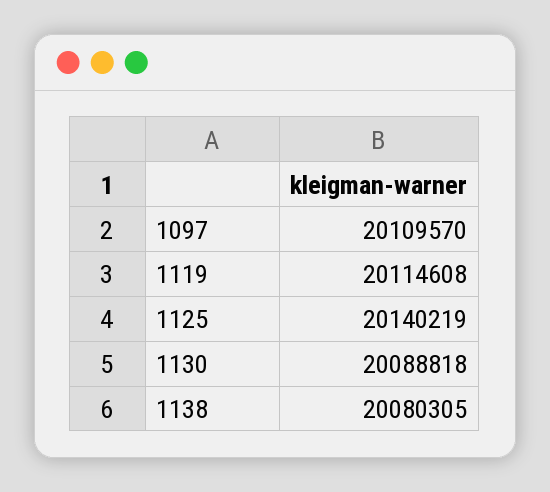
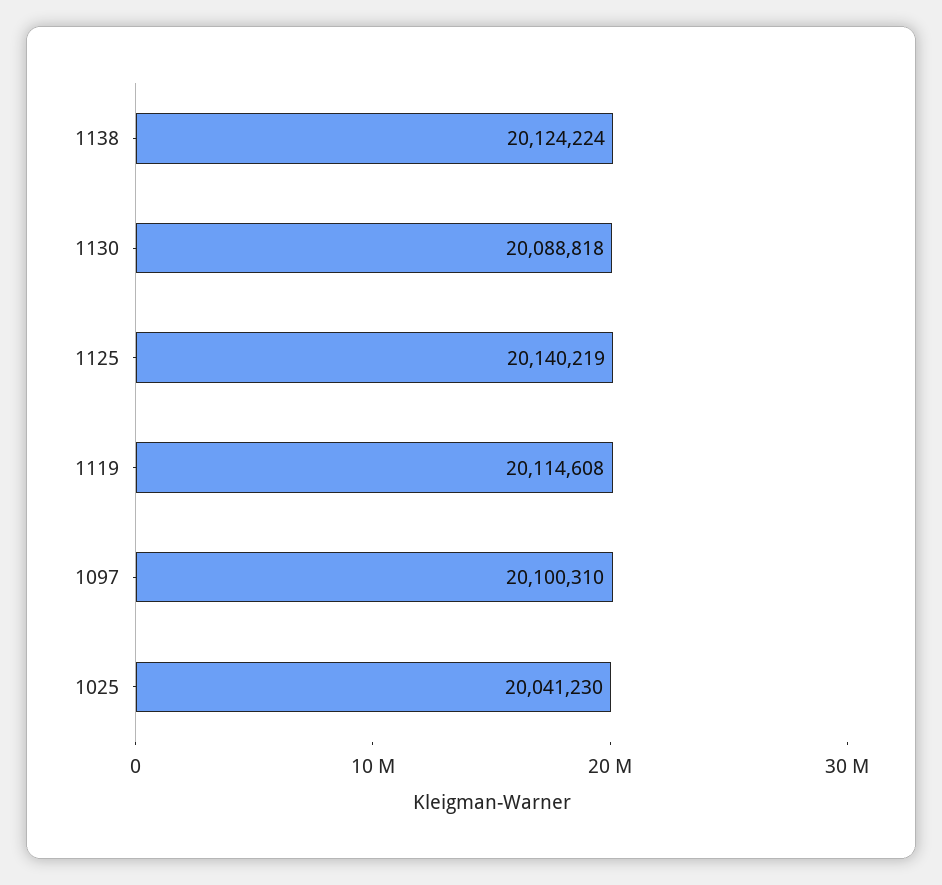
  {
-   "1097": 20109570,
+   "1097": 20100310,
    "1119": 20114608,
    "1125": 20140219,
    "1130": 20088818,
-   "1138": 20080305
+   "1138": 20124224,
+   "1025": 20041230
  }

